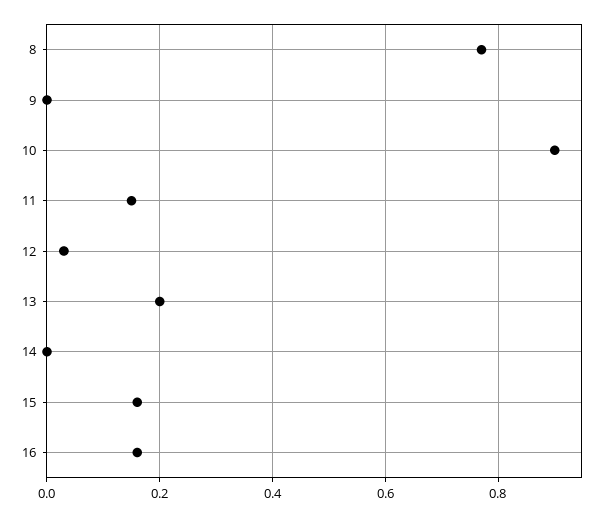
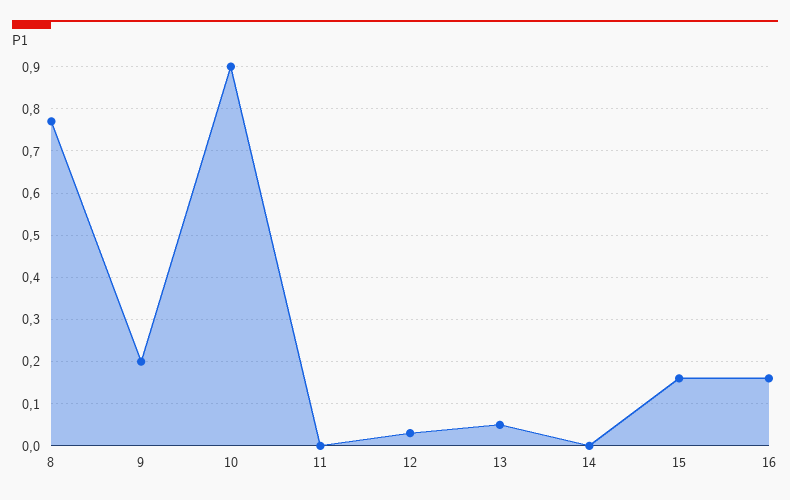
  {
    "8": 0.75,
-   "9": 0,
+   "9": 0.2,
    "10": 0.9,
-   "11": 0.15,
+   "11": 0,
    "12": 0.05,
-   "13": 0.2,
+   "13": 0.05,
    "14": 0,
    "15": 0.15,
    "16": 0.15
  }

